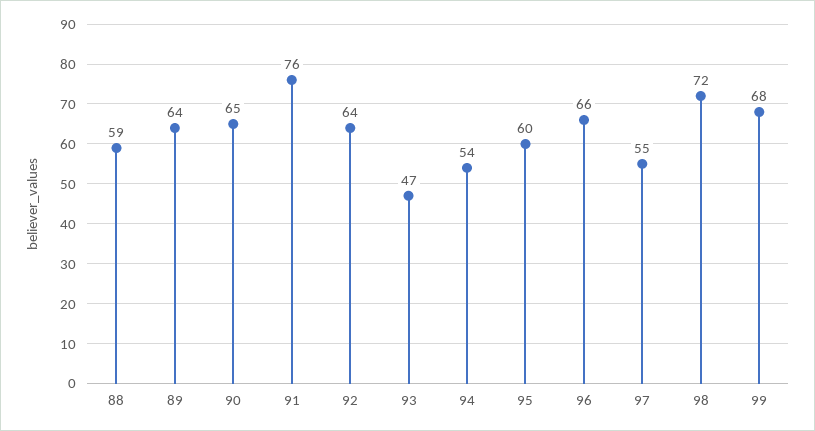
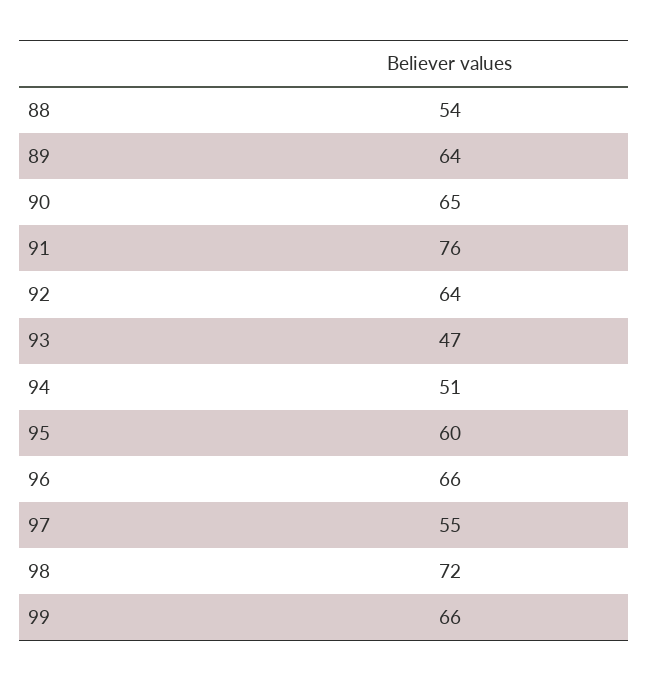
  {
-   "88": 59,
+   "88": 54,
    "89": 64,
    "90": 65,
    "91": 76,
    "92": 64,
    "93": 47,
-   "94": 54,
+   "94": 51,
    "95": 60,
    "96": 66,
    "97": 55,
    "98": 72,
-   "99": 68
+   "99": 66
  }

